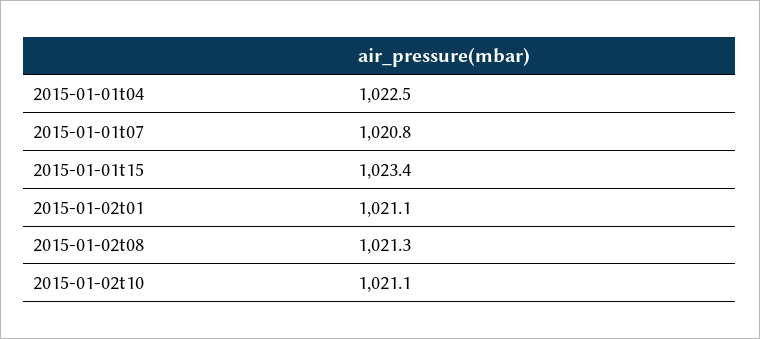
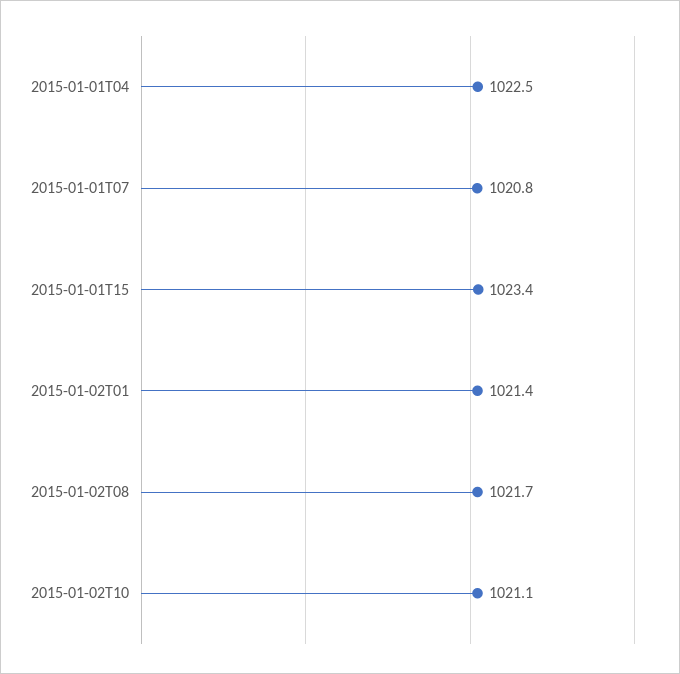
  {
    "2015-01-01t04": 1022.5,
    "2015-01-01t07": 1020.8,
    "2015-01-01t15": 1023.4,
-   "2015-01-02t01": 1021.1,
+   "2015-01-02t01": 1021.4,
-   "2015-01-02t08": 1021.3,
+   "2015-01-02t08": 1021.7,
    "2015-01-02t10": 1021.1
  }

